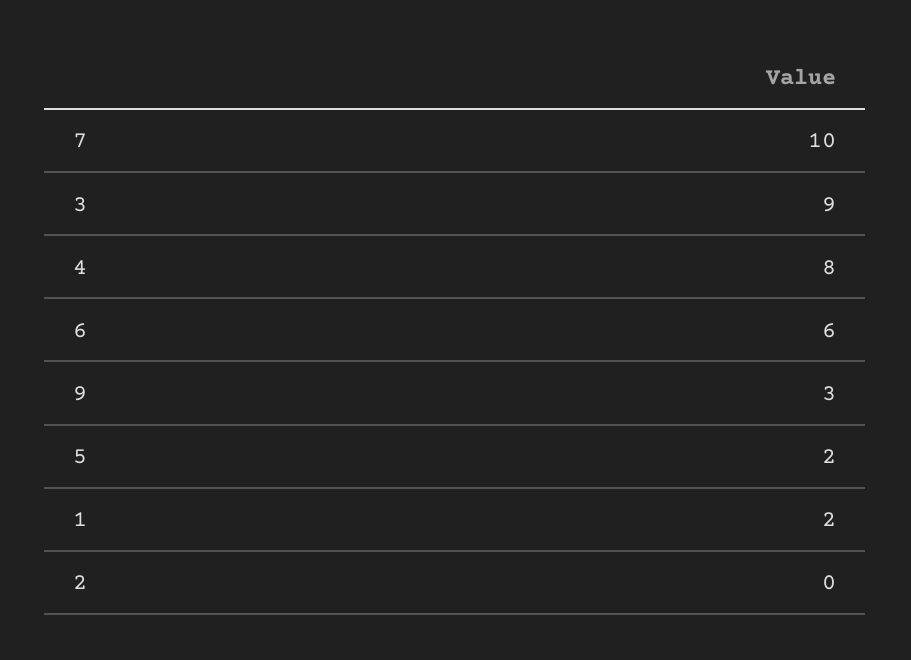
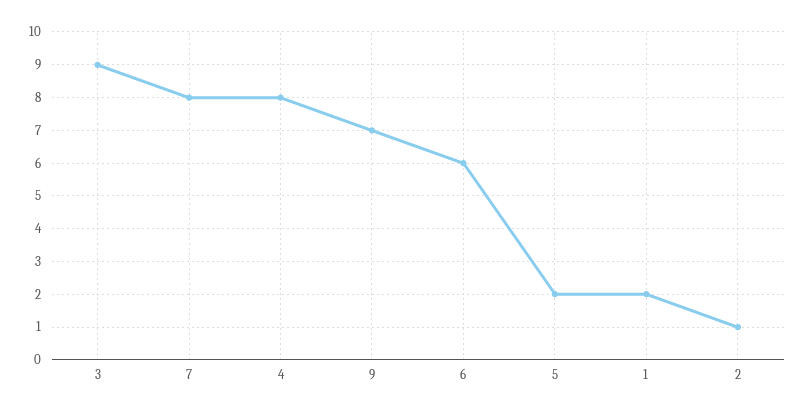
  {
-   "7": 10,
+   "7": 8,
    "3": 9,
    "4": 8,
    "6": 6,
-   "9": 3,
+   "9": 7,
    "5": 2,
    "1": 2,
-   "2": 0
+   "2": 1
  }

